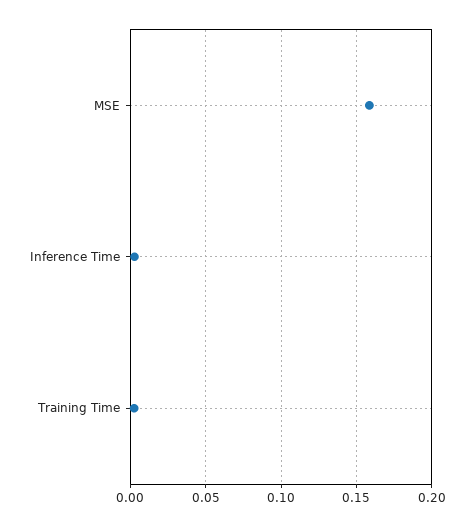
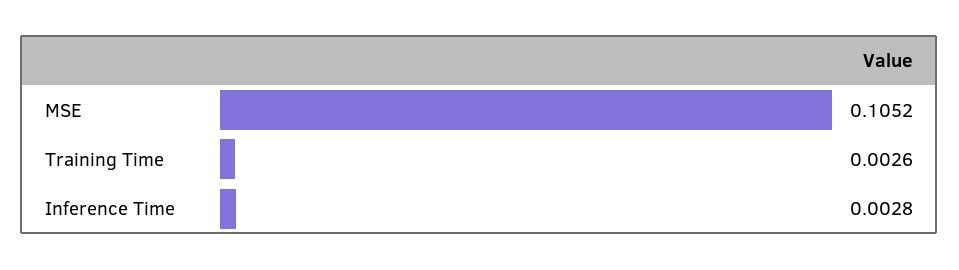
  {
-   "MSE": 0.16,
+   "MSE": 0.1052,
    "Inference Time": 0.0028,
    "Training Time": 0.0026
  }

